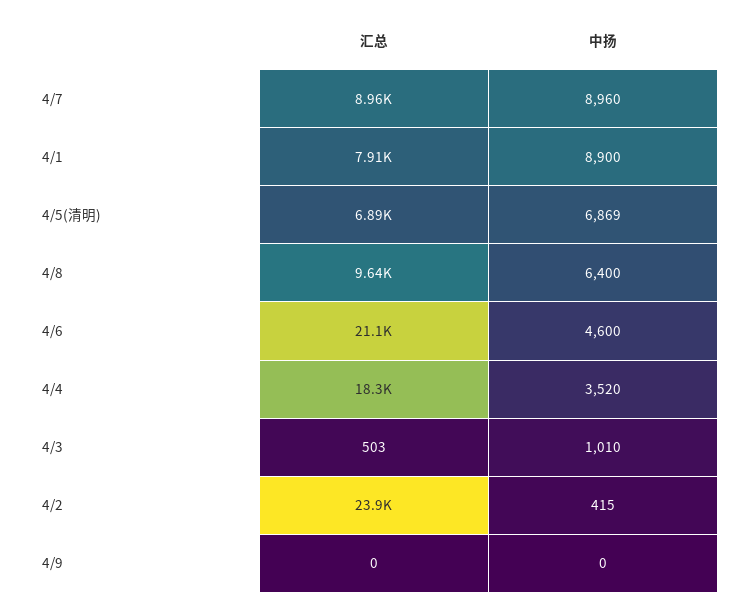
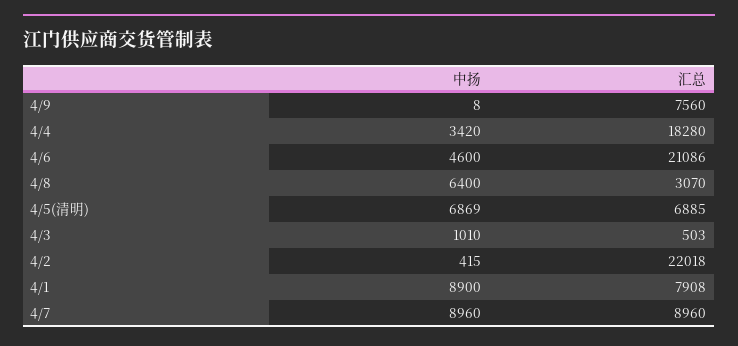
  {
    "汇总": {
      "4/7": 8960,
      "4/1": 7908,
      "4/5(清明)": 6885,
-     "4/8": 9640,
+     "4/8": 3070,
      "4/6": 21086,
      "4/4": 18280,
      "4/3": 503,
-     "4/2": 23900,
+     "4/2": 22018,
-     "4/9": 0
+     "4/9": 7560
    },
    "中扬": {
      "4/7": 8960,
      "4/1": 8900,
      "4/5(清明)": 6869,
      "4/8": 6400,
      "4/6": 4600,
-     "4/4": 3520,
+     "4/4": 3420,
      "4/3": 1010,
      "4/2": 415,
-     "4/9": 0
+     "4/9": 8
    }
  }

